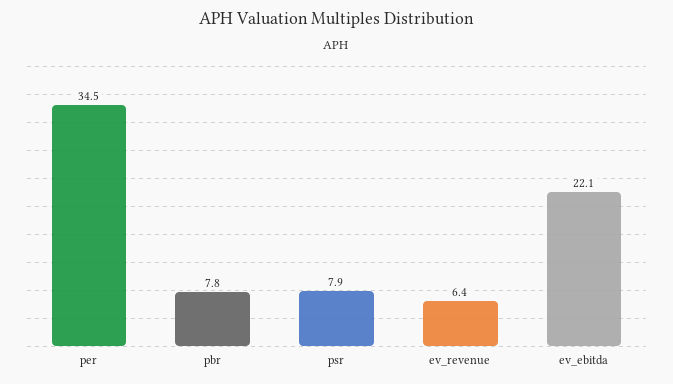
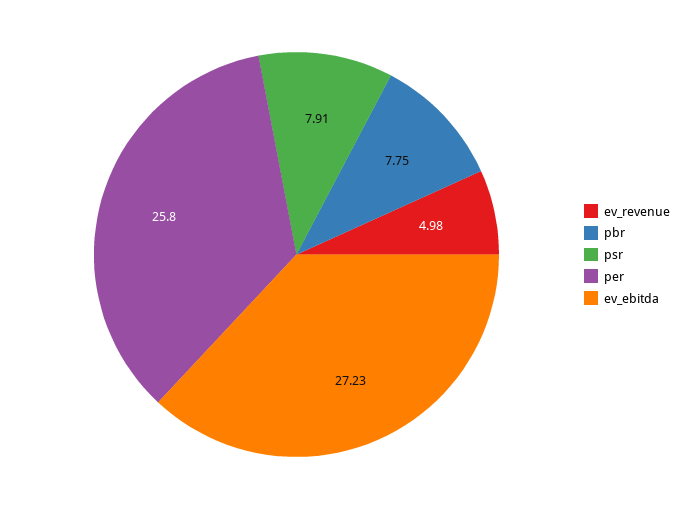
  {
-   "per": 34.5,
+   "per": 25.8,
    "pbr": 7.75,
    "psr": 7.91,
-   "ev_revenue": 6.4,
+   "ev_revenue": 4.98,
-   "ev_ebitda": 22.1
+   "ev_ebitda": 27.23
  }

